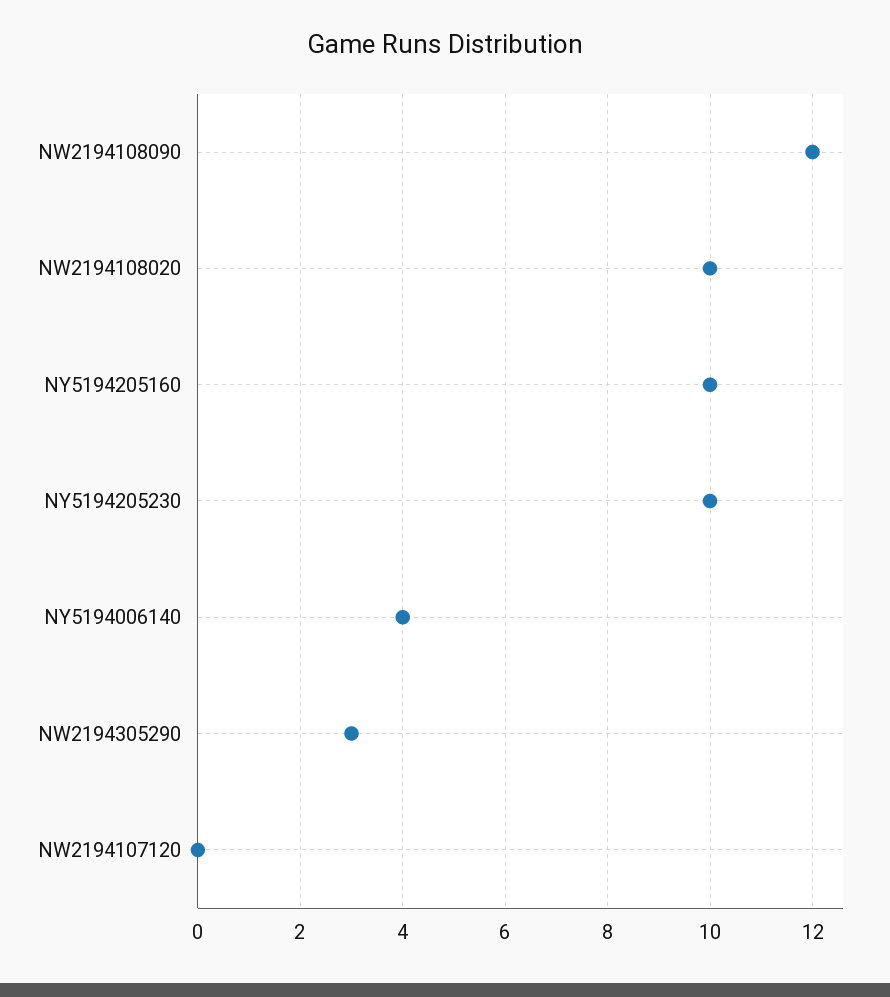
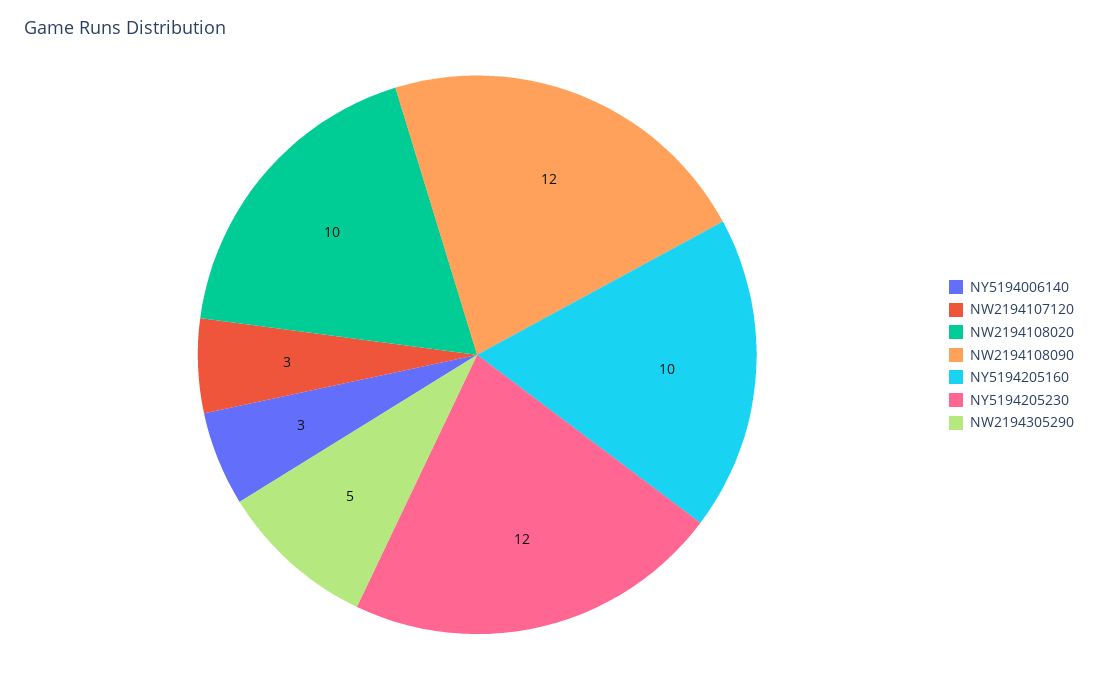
  {
    "NW2194108090": 12,
    "NW2194108020": 10,
    "NY5194205160": 10,
-   "NY5194205230": 10,
+   "NY5194205230": 12,
-   "NY5194006140": 4,
+   "NY5194006140": 3,
-   "NW2194305290": 3,
+   "NW2194305290": 5,
-   "NW2194107120": 0
+   "NW2194107120": 3
  }

